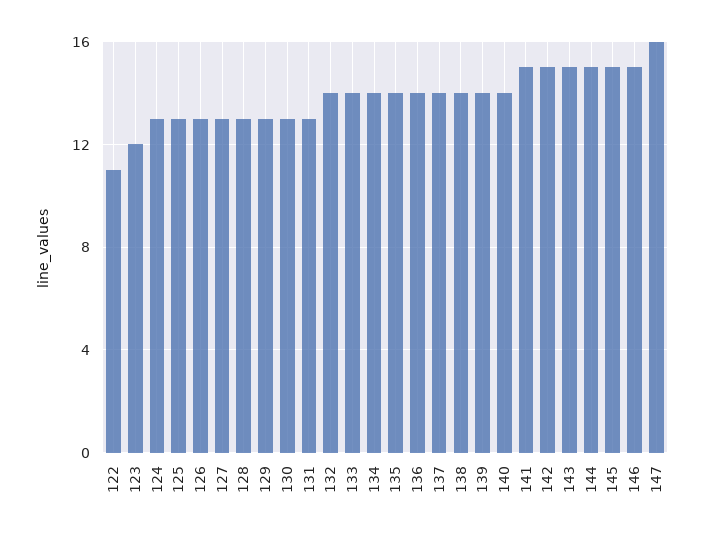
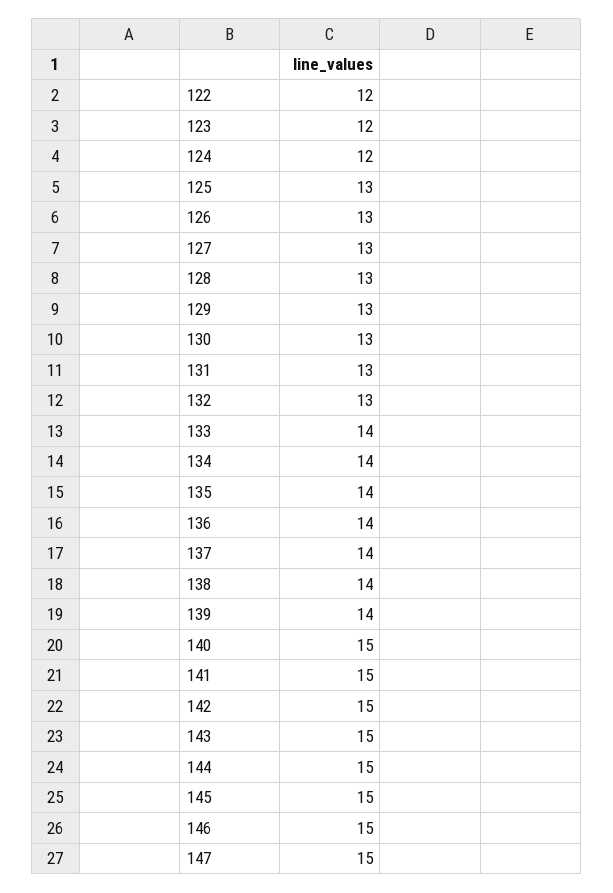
  {
-   "122": 11,
+   "122": 12,
    "123": 12,
-   "124": 13,
+   "124": 12,
    "125": 13,
    "126": 13,
    "127": 13,
    "128": 13,
    "129": 13,
    "130": 13,
    "131": 13,
-   "132": 14,
+   "132": 13,
    "133": 14,
    "134": 14,
    "135": 14,
    "136": 14,
    "137": 14,
    "138": 14,
    "139": 14,
-   "140": 14,
+   "140": 15,
    "141": 15,
    "142": 15,
    "143": 15,
    "144": 15,
    "145": 15,
    "146": 15,
-   "147": 16
+   "147": 15
  }

